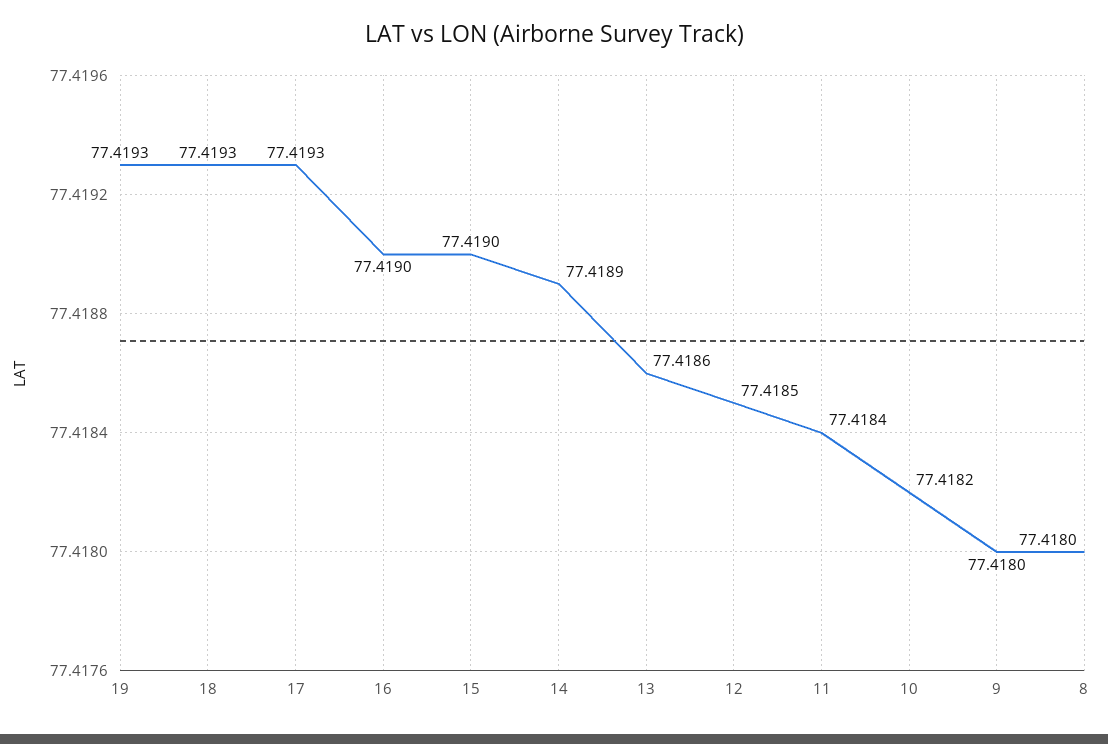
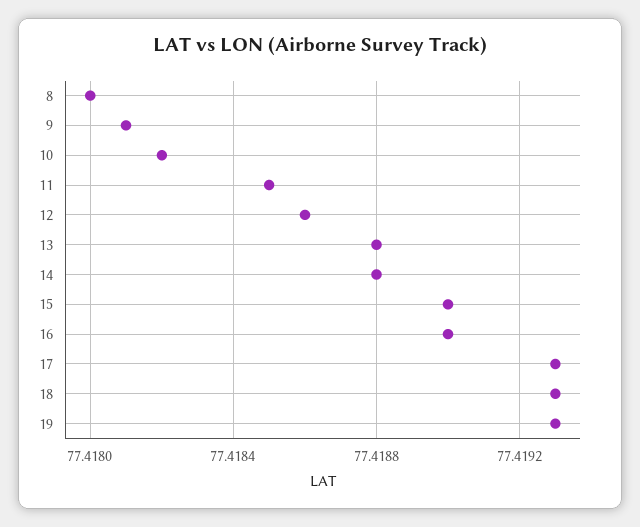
  {
    "19": 77.4193,
    "18": 77.4193,
    "17": 77.4193,
    "16": 77.419,
    "15": 77.419,
-   "14": 77.4189,
+   "14": 77.4188,
-   "13": 77.4186,
+   "13": 77.4188,
-   "12": 77.4185,
+   "12": 77.4186,
-   "11": 77.4184,
+   "11": 77.4185,
    "10": 77.4182,
-   "9": 77.418,
+   "9": 77.4181,
    "8": 77.418
  }

